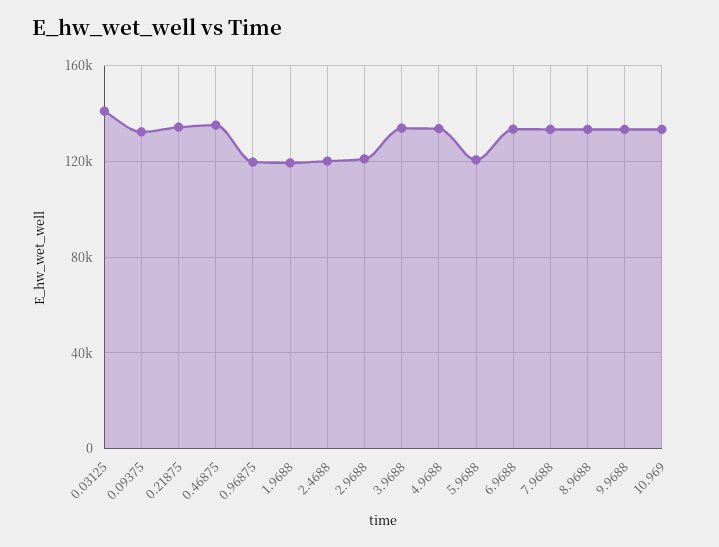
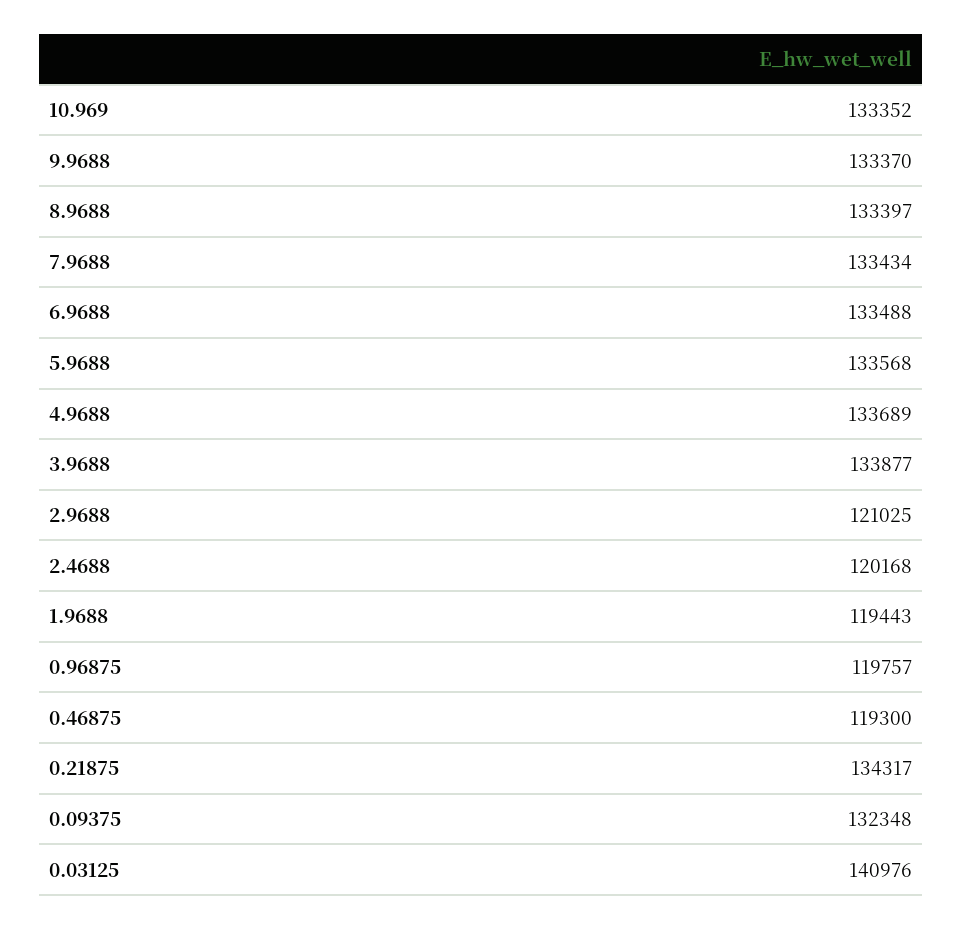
  {
    "0.03125": 140976,
    "0.09375": 132348,
    "0.21875": 134317,
-   "0.46875": 135000,
+   "0.46875": 119300,
    "0.96875": 119757,
    "1.9688": 119443,
    "2.4688": 120168,
    "2.9688": 121025,
    "3.9688": 133877,
    "4.9688": 133689,
-   "5.9688": 120000,
+   "5.9688": 133568,
    "6.9688": 133488,
    "7.9688": 133434,
    "8.9688": 133397,
    "9.9688": 133370,
    "10.969": 133352
  }

